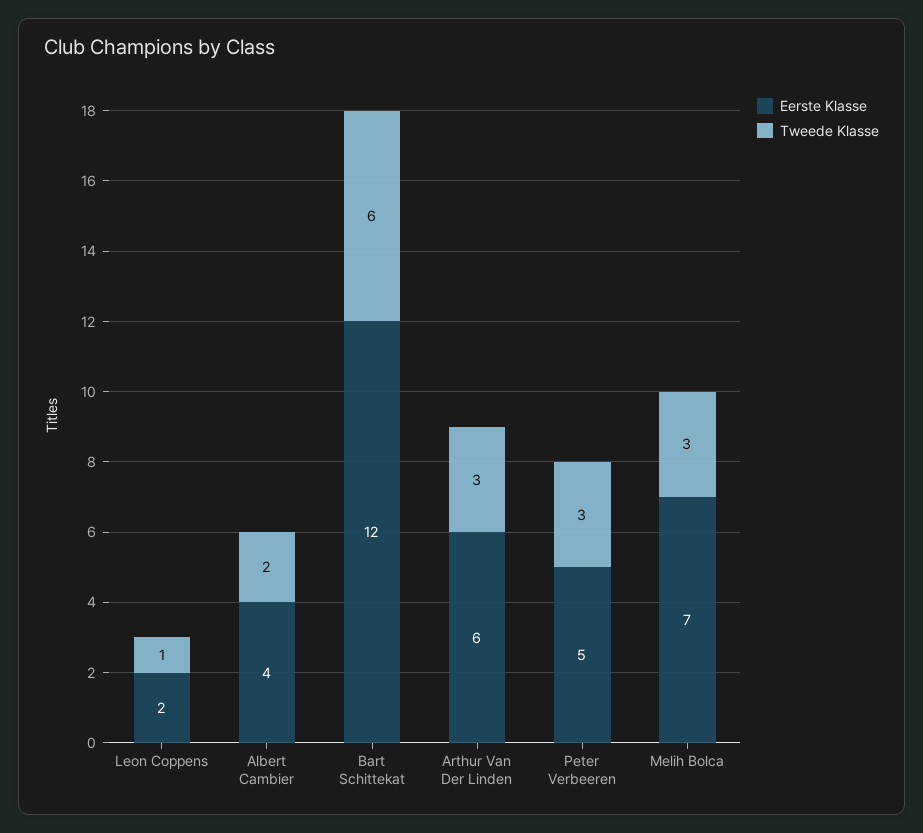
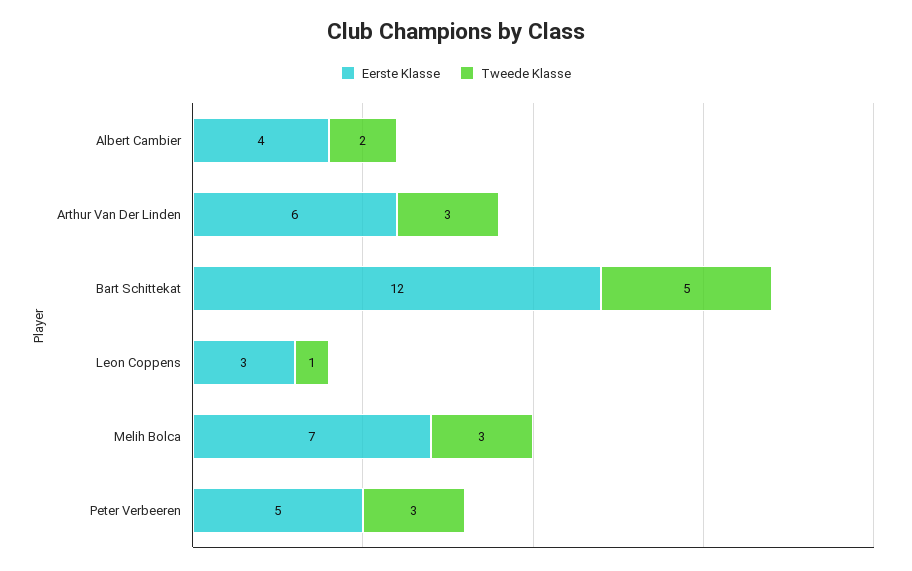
  {
    "Eerste Klasse": {
-     "Leon Coppens": 2,
+     "Leon Coppens": 3,
      "Albert Cambier": 4,
      "Bart Schittekat": 12,
      "Arthur Van Der Linden": 6,
      "Peter Verbeeren": 5,
      "Melih Bolca": 7
    },
    "Tweede Klasse": {
      "Leon Coppens": 1,
      "Albert Cambier": 2,
-     "Bart Schittekat": 6,
+     "Bart Schittekat": 5,
      "Arthur Van Der Linden": 3,
      "Peter Verbeeren": 3,
      "Melih Bolca": 3
    }
  }

